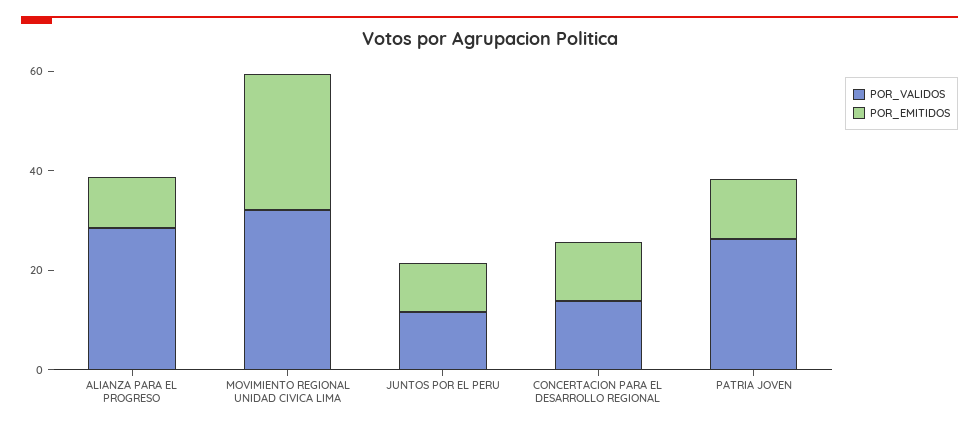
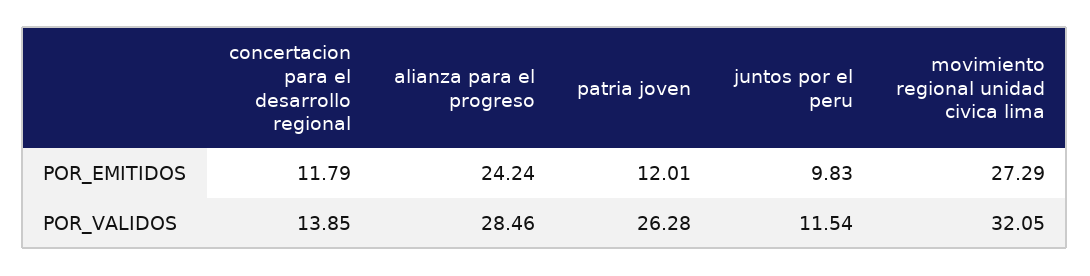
  {
    "POR_VALIDOS": {
      "ALIANZA PARA EL PROGRESO": 28.46,
      "MOVIMIENTO REGIONAL UNIDAD CIVICA LIMA": 32.05,
      "JUNTOS POR EL PERU": 11.54,
      "CONCERTACION PARA EL DESARROLLO REGIONAL": 13.85,
      "PATRIA JOVEN": 26.28
    },
    "POR_EMITIDOS": {
-     "ALIANZA PARA EL PROGRESO": 10,
+     "ALIANZA PARA EL PROGRESO": 24.24,
      "MOVIMIENTO REGIONAL UNIDAD CIVICA LIMA": 27.29,
      "JUNTOS POR EL PERU": 9.83,
      "CONCERTACION PARA EL DESARROLLO REGIONAL": 11.79,
      "PATRIA JOVEN": 12.01
    }
  }

